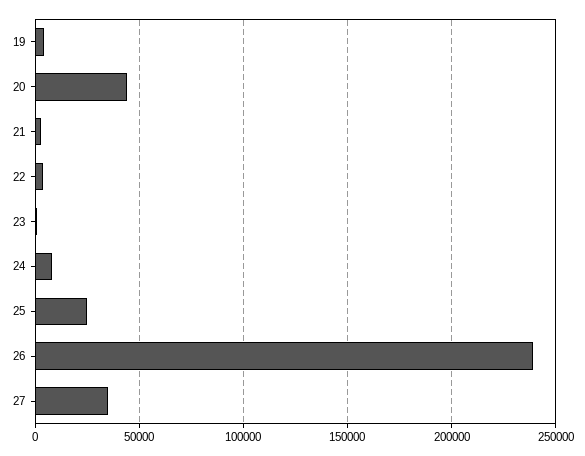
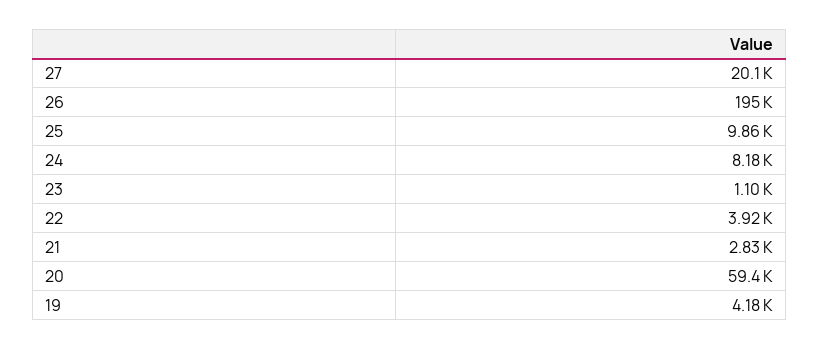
  {
    "19": 4180,
-   "20": 45000,
+   "20": 59400,
    "21": 2830,
    "22": 3920,
    "23": 1100,
    "24": 8180,
-   "25": 25000,
+   "25": 9860,
-   "26": 240000,
+   "26": 195000,
-   "27": 35000
+   "27": 20100
  }

